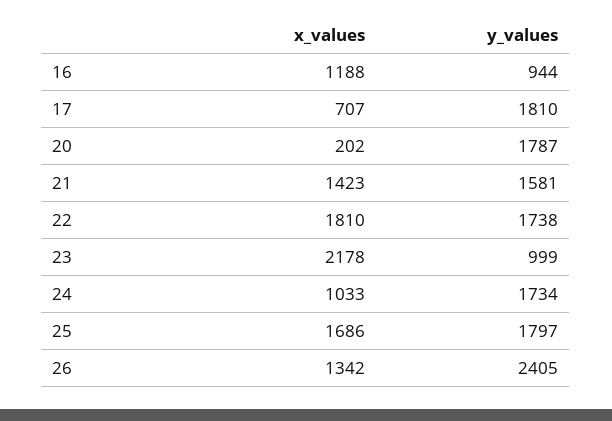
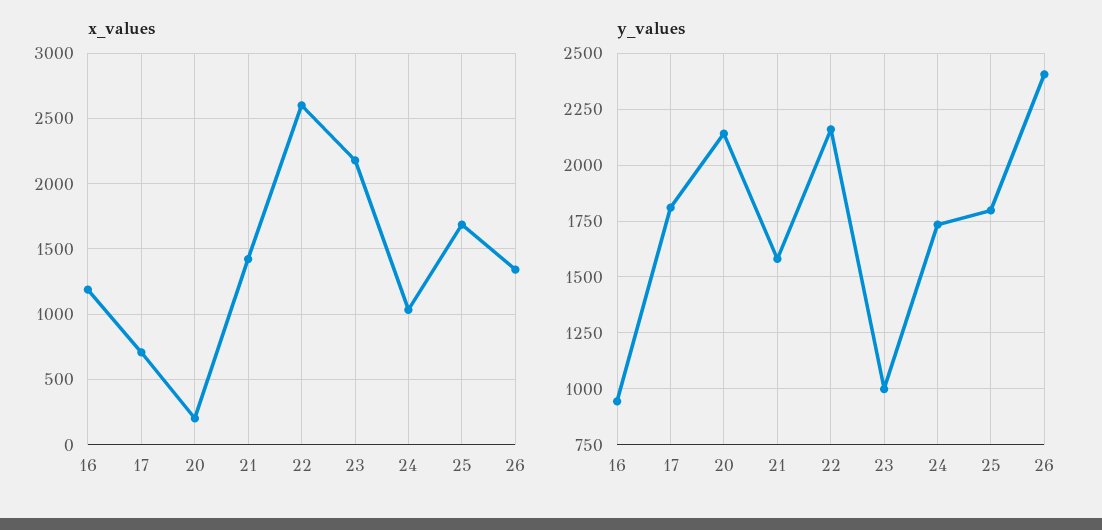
  {
    "x_values": {
      "16": 1188,
      "17": 707,
      "20": 202,
      "21": 1423,
-     "22": 1810,
+     "22": 2600,
      "23": 2178,
      "24": 1033,
      "25": 1686,
      "26": 1342
    },
    "y_values": {
      "16": 944,
      "17": 1810,
-     "20": 1787,
+     "20": 2150,
      "21": 1581,
-     "22": 1738,
+     "22": 2150,
      "23": 999,
      "24": 1734,
      "25": 1797,
      "26": 2405
    }
  }

